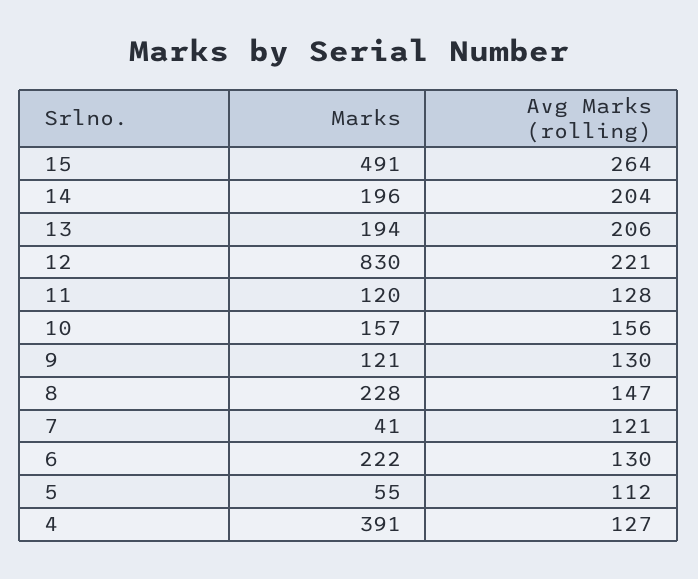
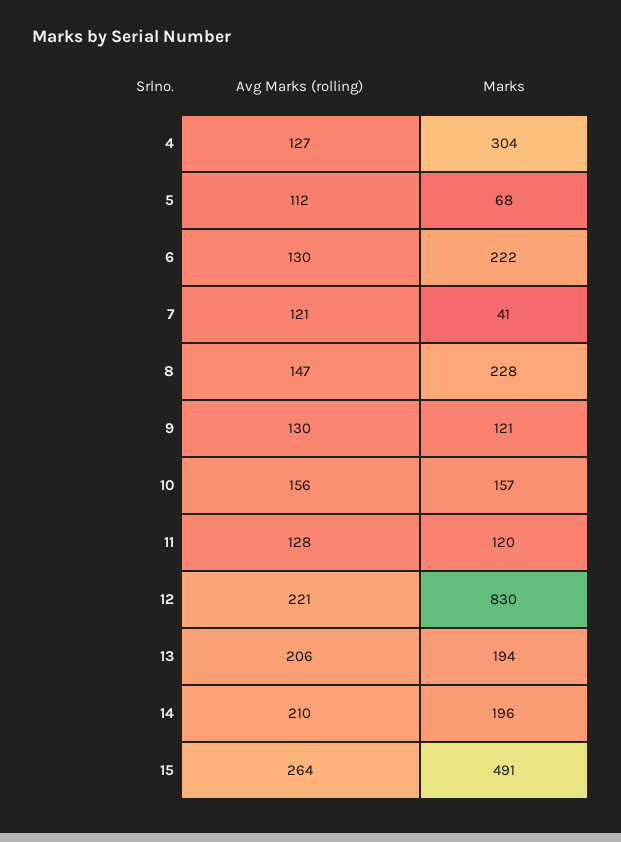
  {
    "Marks": {
      "15": 491,
      "14": 196,
      "13": 194,
      "12": 830,
      "11": 120,
      "10": 157,
      "9": 121,
      "8": 228,
      "7": 41,
      "6": 222,
-     "5": 55,
+     "5": 68,
-     "4": 391
+     "4": 304
    },
    "Avg Marks (rolling)": {
      "15": 264,
-     "14": 204,
+     "14": 210,
      "13": 206,
      "12": 221,
      "11": 128,
      "10": 156,
      "9": 130,
      "8": 147,
      "7": 121,
      "6": 130,
      "5": 112,
      "4": 127
    }
  }

